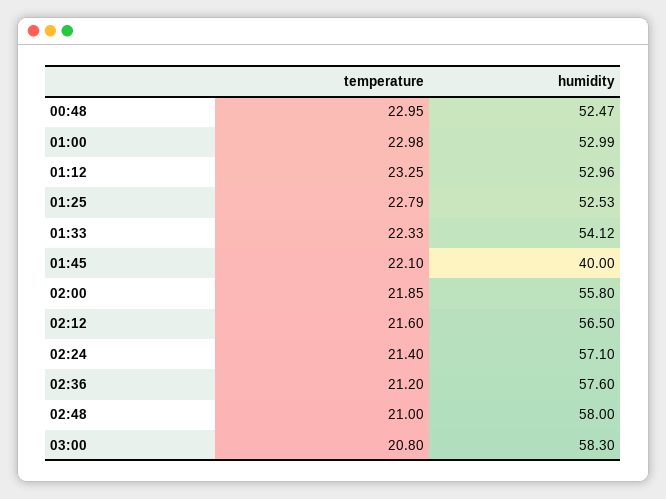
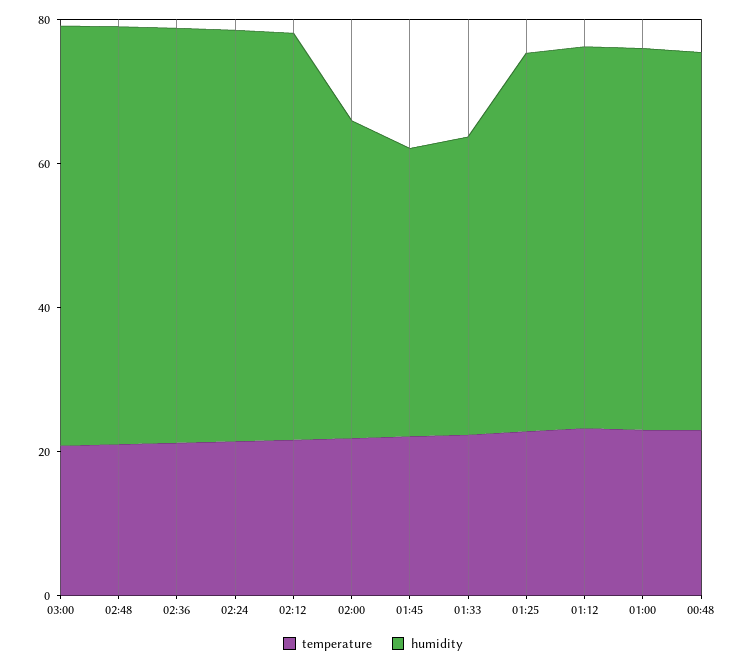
  {
    "temperature": {
      "00:48": 22.95,
      "01:00": 22.98,
      "01:12": 23.25,
      "01:25": 22.79,
      "01:33": 22.33,
      "01:45": 22.1,
      "02:00": 21.85,
      "02:12": 21.6,
      "02:24": 21.4,
      "02:36": 21.2,
      "02:48": 21,
      "03:00": 20.8
    },
    "humidity": {
      "00:48": 52.47,
      "01:00": 52.99,
      "01:12": 52.96,
      "01:25": 52.53,
-     "01:33": 54.12,
+     "01:33": 40,
      "01:45": 40,
-     "02:00": 55.8,
+     "02:00": 45,
      "02:12": 56.5,
      "02:24": 57.1,
      "02:36": 57.6,
      "02:48": 58,
      "03:00": 58.3
    }
  }

